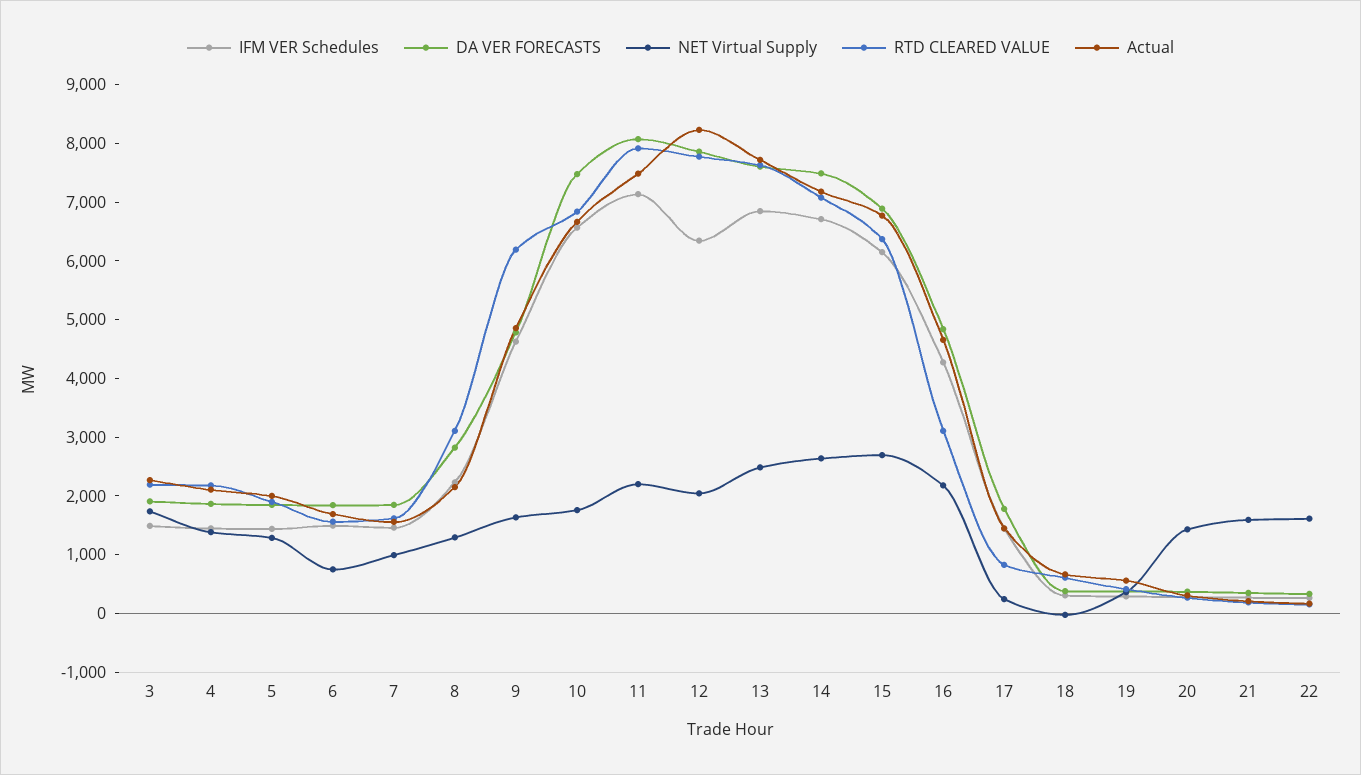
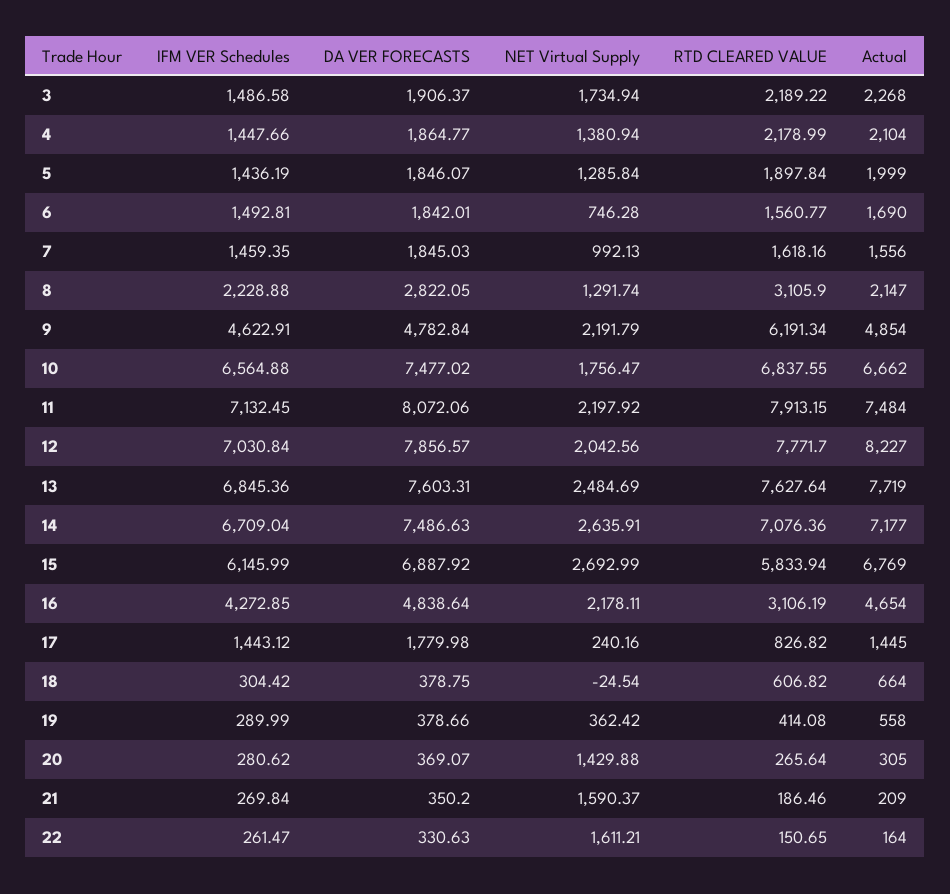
  {
    "IFM VER Schedules": {
      "3": 1486.58,
      "4": 1447.66,
      "5": 1436.19,
      "6": 1492.81,
      "7": 1459.35,
      "8": 2228.88,
      "9": 4622.91,
      "10": 6564.88,
      "11": 7132.45,
-     "12": 6400,
+     "12": 7030.84,
      "13": 6845.36,
      "14": 6709.04,
      "15": 6145.99,
      "16": 4272.85,
      "17": 1443.12,
      "18": 304.42,
      "19": 289.99,
      "20": 280.62,
      "21": 269.84,
      "22": 261.47
    },
    "DA VER FORECASTS": {
      "3": 1906.37,
      "4": 1864.77,
      "5": 1846.07,
      "6": 1842.01,
      "7": 1845.03,
      "8": 2822.05,
      "9": 4782.84,
      "10": 7477.02,
      "11": 8072.06,
      "12": 7856.57,
      "13": 7603.31,
      "14": 7486.63,
      "15": 6887.92,
      "16": 4838.64,
      "17": 1779.98,
      "18": 378.75,
      "19": 378.66,
      "20": 369.07,
      "21": 350.2,
      "22": 330.63
    },
    "NET Virtual Supply": {
      "3": 1734.94,
      "4": 1380.94,
      "5": 1285.84,
      "6": 746.28,
      "7": 992.13,
      "8": 1291.74,
-     "9": 1600,
+     "9": 2191.79,
      "10": 1756.47,
      "11": 2197.92,
      "12": 2042.56,
      "13": 2484.69,
      "14": 2635.91,
      "15": 2692.99,
      "16": 2178.11,
      "17": 240.16,
      "18": -24.54,
      "19": 362.42,
      "20": 1429.88,
      "21": 1590.37,
      "22": 1611.21
    },
    "RTD CLEARED VALUE": {
      "3": 2189.22,
      "4": 2178.99,
      "5": 1897.84,
      "6": 1560.77,
      "7": 1618.16,
      "8": 3105.9,
      "9": 6191.34,
      "10": 6837.55,
      "11": 7913.15,
      "12": 7771.7,
      "13": 7627.64,
      "14": 7076.36,
-     "15": 6400,
+     "15": 5833.94,
      "16": 3106.19,
      "17": 826.82,
      "18": 606.82,
      "19": 414.08,
      "20": 265.64,
      "21": 186.46,
      "22": 150.65
    },
    "Actual": {
      "3": 2268,
      "4": 2104,
      "5": 1999,
      "6": 1690,
      "7": 1556,
      "8": 2147,
      "9": 4854,
      "10": 6662,
      "11": 7484,
      "12": 8227,
      "13": 7719,
      "14": 7177,
      "15": 6769,
      "16": 4654,
      "17": 1445,
      "18": 664,
      "19": 558,
      "20": 305,
      "21": 209,
      "22": 164
    }
  }

